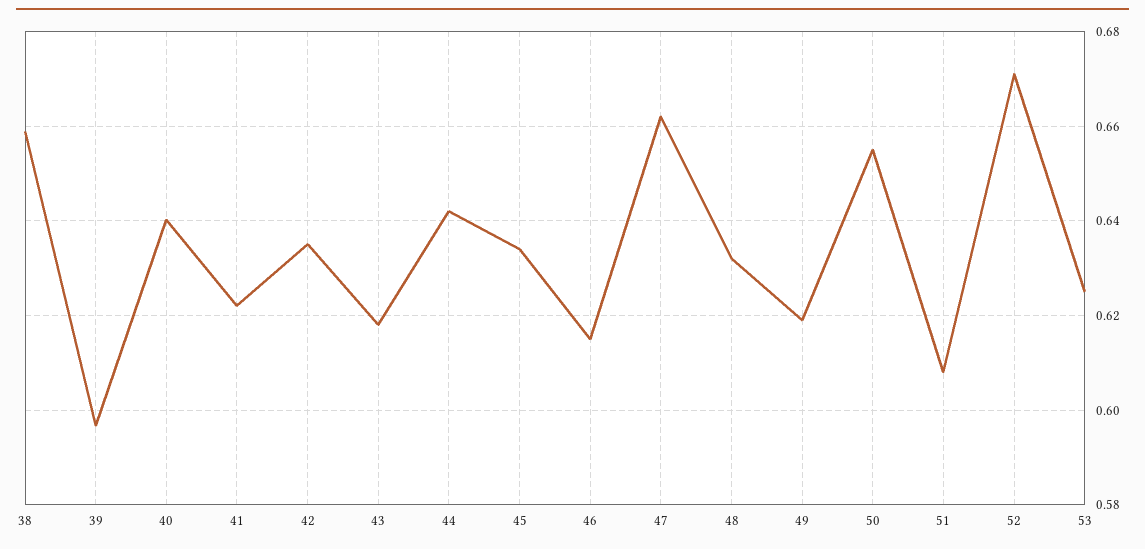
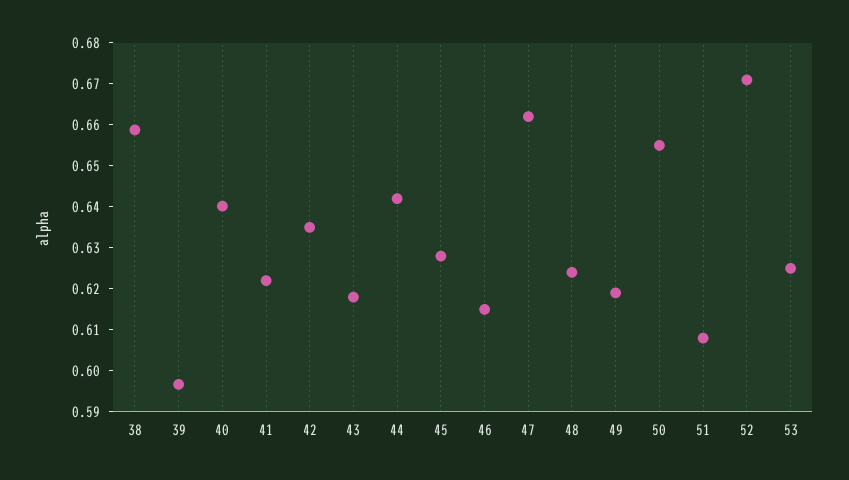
  {
    "38": 0.658,
    "39": 0.596,
    "40": 0.64,
    "41": 0.622,
    "42": 0.636,
    "43": 0.618,
    "44": 0.642,
-   "45": 0.634,
+   "45": 0.628,
    "46": 0.616,
    "47": 0.662,
-   "48": 0.632,
+   "48": 0.624,
    "49": 0.62,
    "50": 0.656,
    "51": 0.608,
    "52": 0.672,
    "53": 0.626
  }

